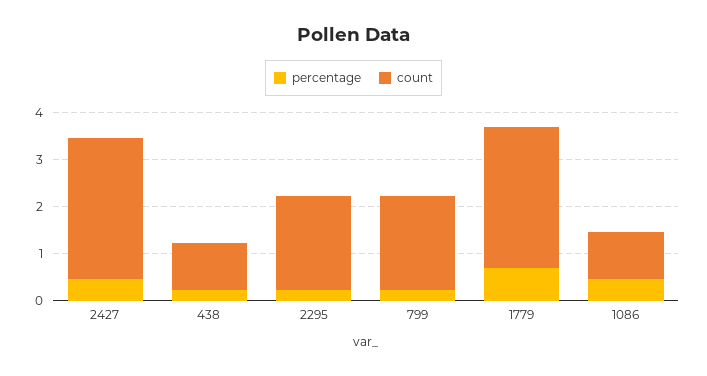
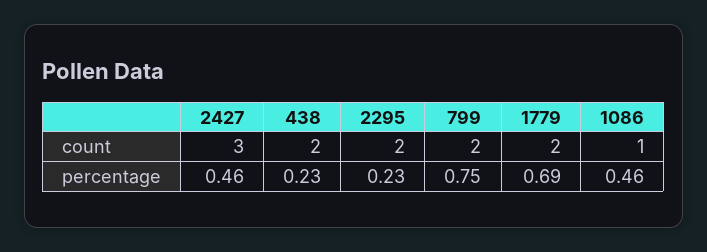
  {
    "percentage": {
      "2427": 0.46,
      "438": 0.23,
      "2295": 0.23,
-     "799": 0.2,
+     "799": 0.75,
      "1779": 0.69,
      "1086": 0.46
    },
    "count": {
      "2427": 3,
-     "438": 1,
+     "438": 2,
      "2295": 2,
      "799": 2,
-     "1779": 3,
+     "1779": 2,
      "1086": 1
    }
  }

